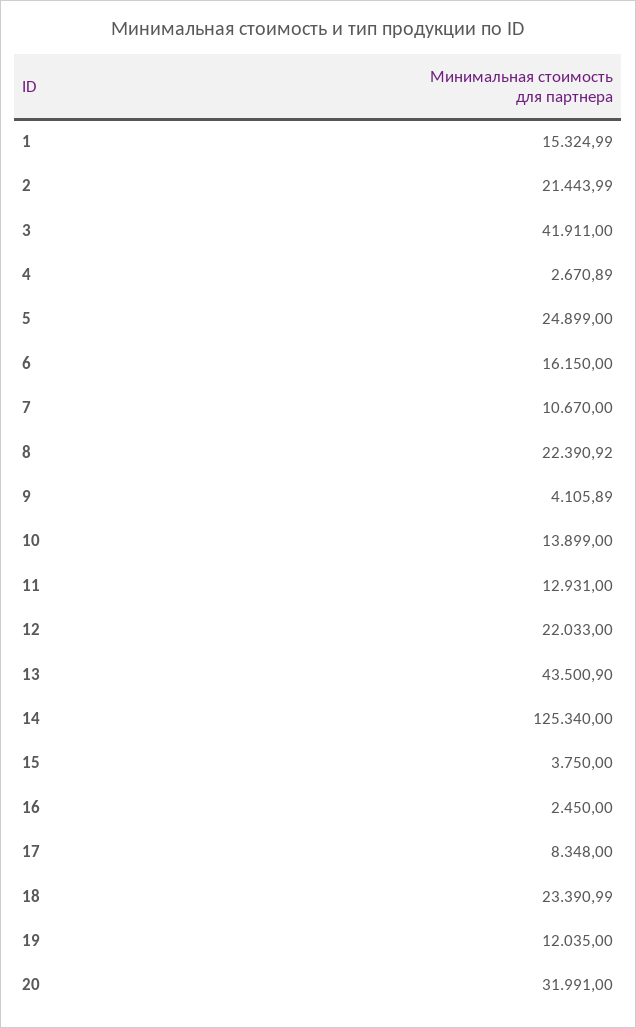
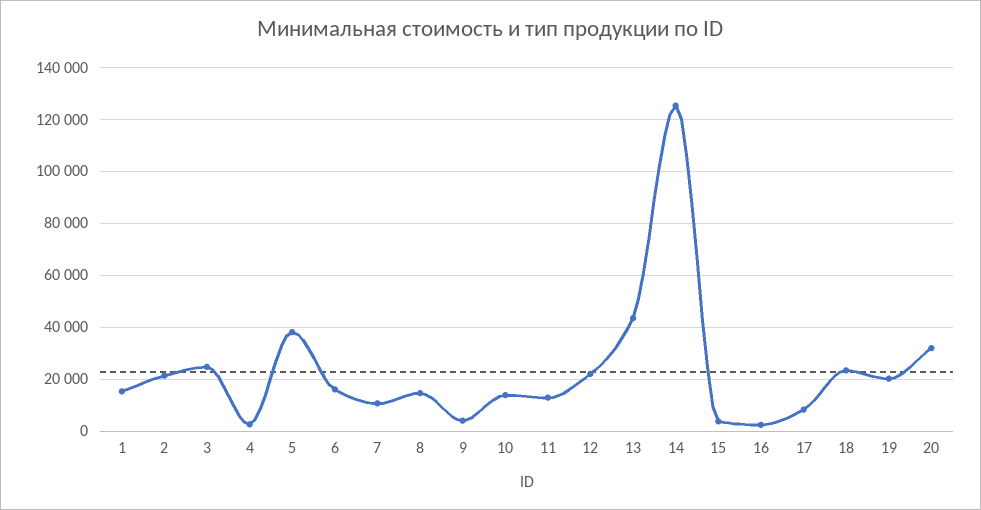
  {
    "1": 15324.99,
    "2": 21443.99,
-   "3": 41911,
+   "3": 25000,
    "4": 2670.89,
-   "5": 24899,
+   "5": 37500,
    "6": 16150,
    "7": 10670,
-   "8": 22390.92,
+   "8": 15000,
    "9": 4105.89,
    "10": 13899,
    "11": 12931,
    "12": 22033,
    "13": 43500.9,
    "14": 125340,
    "15": 3750,
    "16": 2450,
    "17": 8348,
    "18": 23390.99,
-   "19": 12035,
+   "19": 20000,
    "20": 31991
  }

